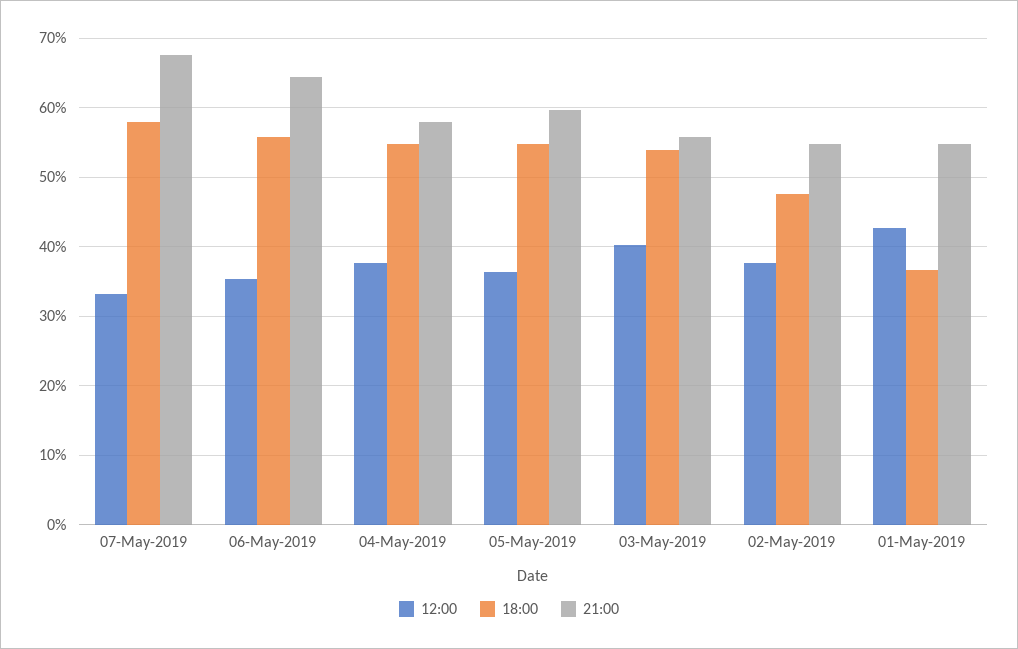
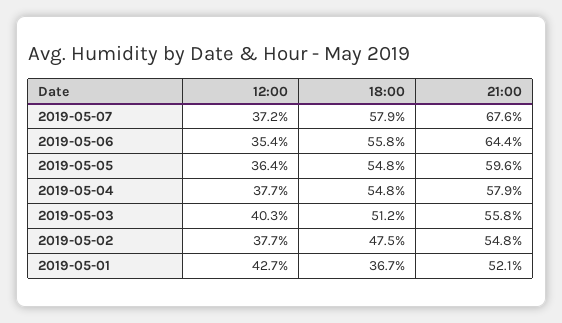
  {
    "12:00": {
-     "07-May-2019": 33,
+     "07-May-2019": 37.2,
      "06-May-2019": 35.4,
      "04-May-2019": 37.7,
      "05-May-2019": 36.4,
      "03-May-2019": 40.3,
      "02-May-2019": 37.7,
      "01-May-2019": 42.7
    },
    "18:00": {
      "07-May-2019": 57.9,
      "06-May-2019": 55.8,
      "04-May-2019": 54.8,
      "05-May-2019": 54.8,
-     "03-May-2019": 54,
+     "03-May-2019": 51.2,
      "02-May-2019": 47.5,
      "01-May-2019": 36.7
    },
    "21:00": {
      "07-May-2019": 67.6,
      "06-May-2019": 64.4,
      "04-May-2019": 57.9,
      "05-May-2019": 59.6,
      "03-May-2019": 55.8,
      "02-May-2019": 54.8,
-     "01-May-2019": 55
+     "01-May-2019": 52.1
    }
  }

